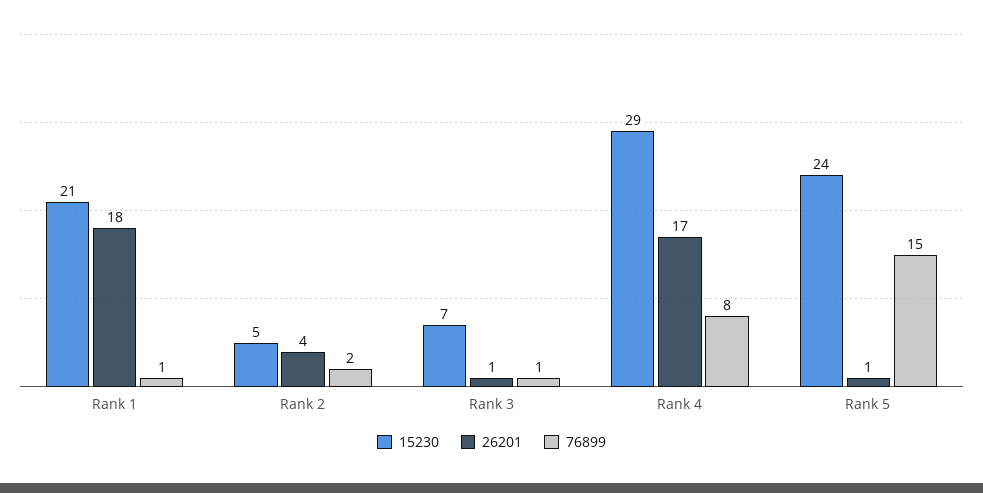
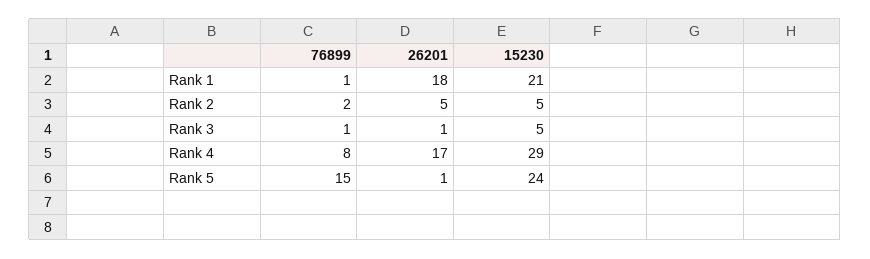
  {
    "15230": {
      "Rank 1": 21,
      "Rank 2": 5,
-     "Rank 3": 7,
+     "Rank 3": 5,
      "Rank 4": 29,
      "Rank 5": 24
    },
    "26201": {
      "Rank 1": 18,
-     "Rank 2": 4,
+     "Rank 2": 5,
      "Rank 3": 1,
      "Rank 4": 17,
      "Rank 5": 1
    },
    "76899": {
      "Rank 1": 1,
      "Rank 2": 2,
      "Rank 3": 1,
      "Rank 4": 8,
      "Rank 5": 15
    }
  }

